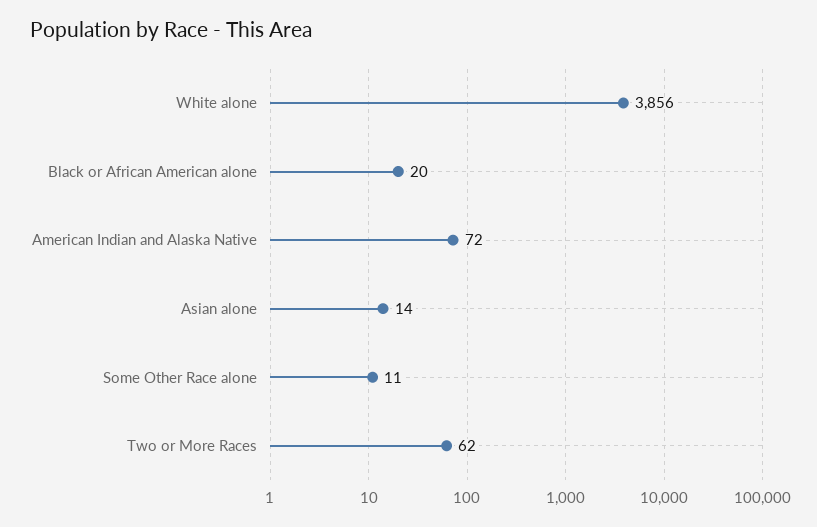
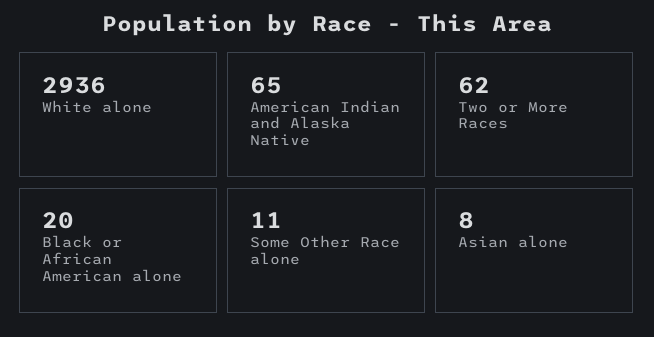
  {
-   "White alone": 3856,
+   "White alone": 2936,
    "Black or African American alone": 20,
-   "American Indian and Alaska Native": 72,
+   "American Indian and Alaska Native": 65,
-   "Asian alone": 14,
+   "Asian alone": 8,
    "Some Other Race alone": 11,
    "Two or More Races": 62
  }

